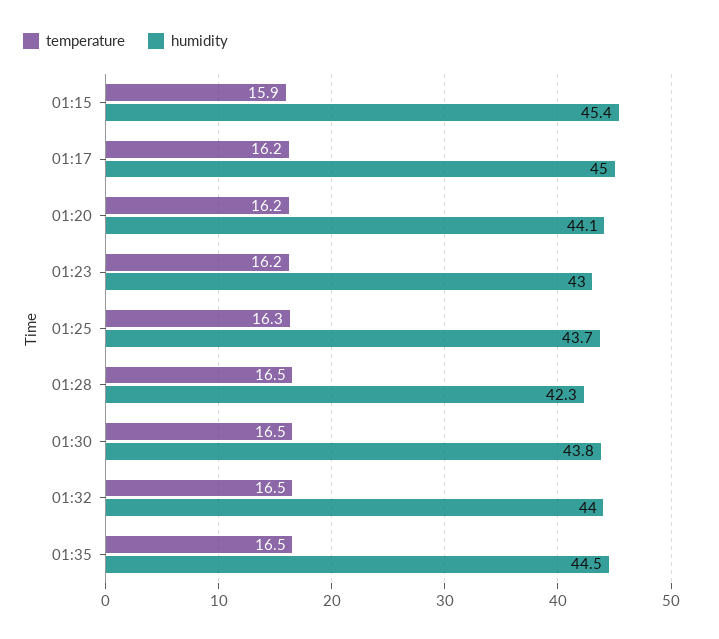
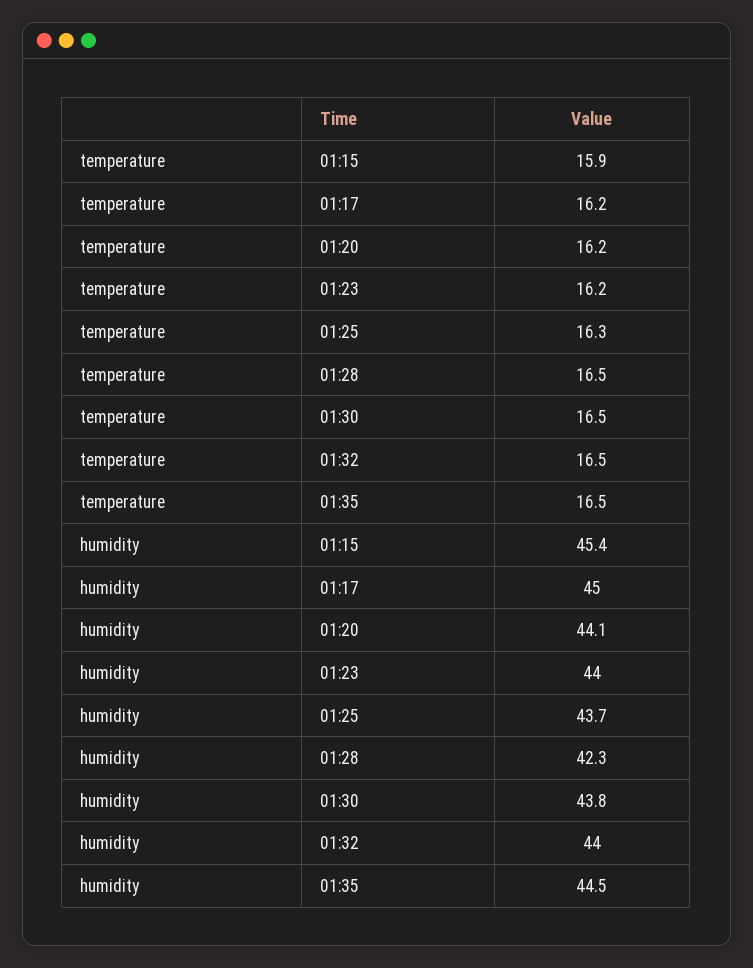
  {
    "temperature": {
      "01:15": 15.9,
      "01:17": 16.2,
      "01:20": 16.2,
      "01:23": 16.2,
      "01:25": 16.3,
      "01:28": 16.5,
      "01:30": 16.5,
      "01:32": 16.5,
      "01:35": 16.5
    },
    "humidity": {
      "01:15": 45.4,
      "01:17": 45,
      "01:20": 44.1,
-     "01:23": 43,
+     "01:23": 44,
      "01:25": 43.7,
      "01:28": 42.3,
      "01:30": 43.8,
      "01:32": 44,
      "01:35": 44.5
    }
  }

